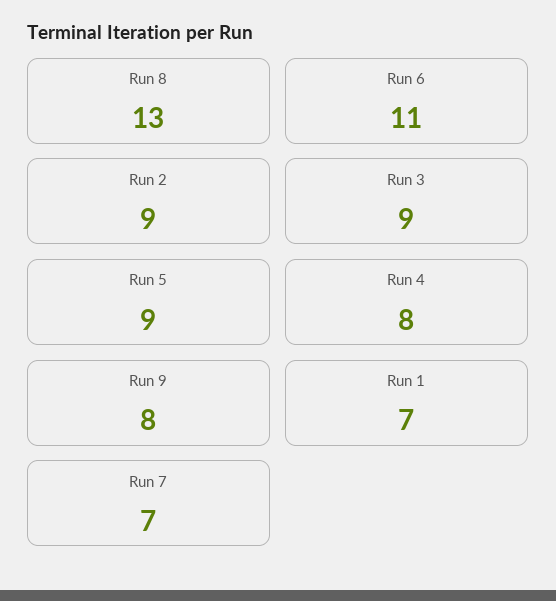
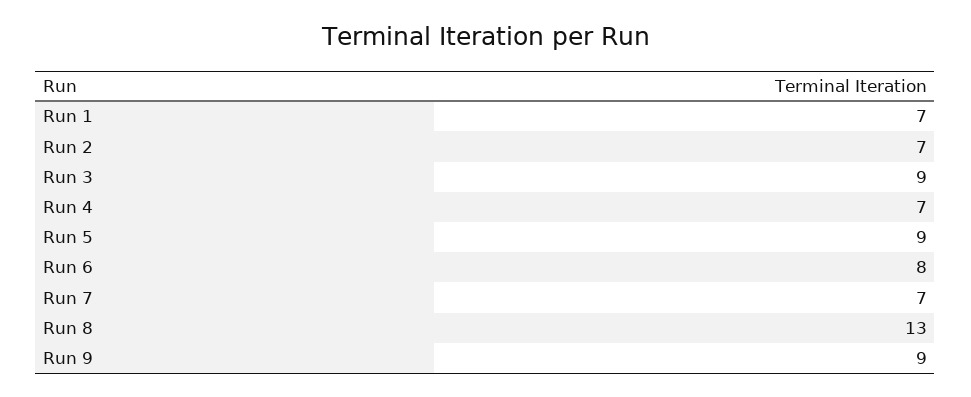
  {
    "Run 8": 13,
-   "Run 6": 11,
+   "Run 6": 8,
-   "Run 2": 9,
+   "Run 2": 7,
    "Run 3": 9,
    "Run 5": 9,
-   "Run 4": 8,
+   "Run 4": 7,
-   "Run 9": 8,
+   "Run 9": 9,
    "Run 1": 7,
    "Run 7": 7
  }

